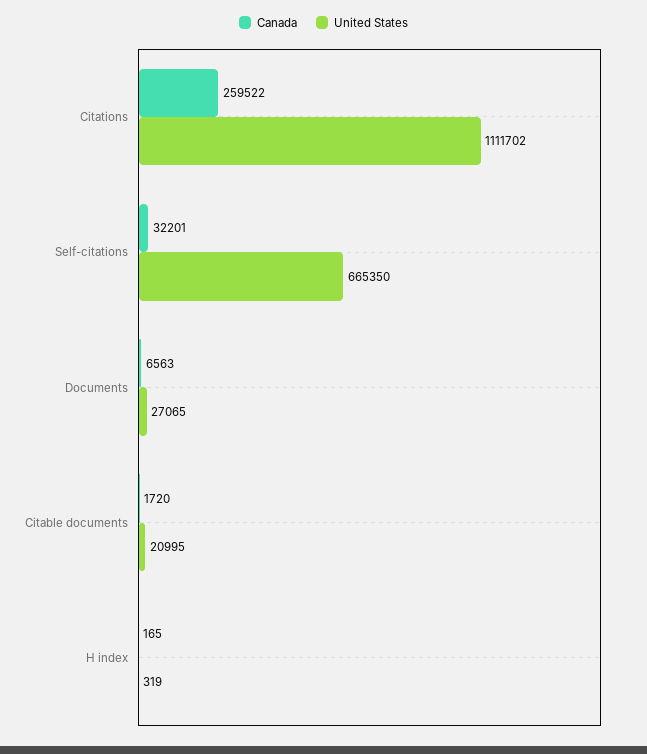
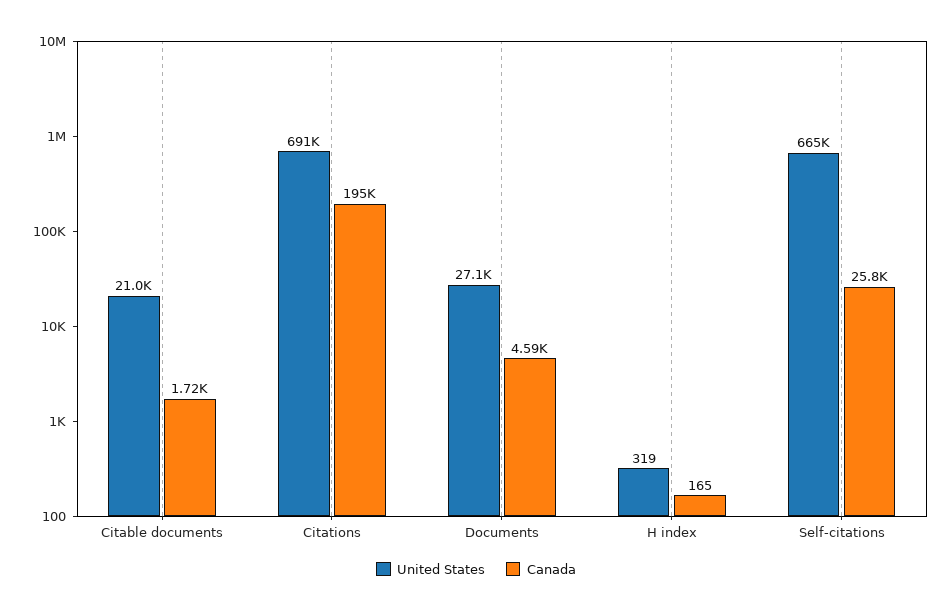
  {
    "Canada": {
-     "Citations": 259522,
+     "Citations": 195000,
-     "Self-citations": 32201,
+     "Self-citations": 25800,
-     "Documents": 6563,
+     "Documents": 4590,
      "Citable documents": 1720,
      "H index": 165
    },
    "United States": {
-     "Citations": 1111702,
+     "Citations": 691000,
      "Self-citations": 665350,
      "Documents": 27065,
      "Citable documents": 20995,
      "H index": 319
    }
  }

